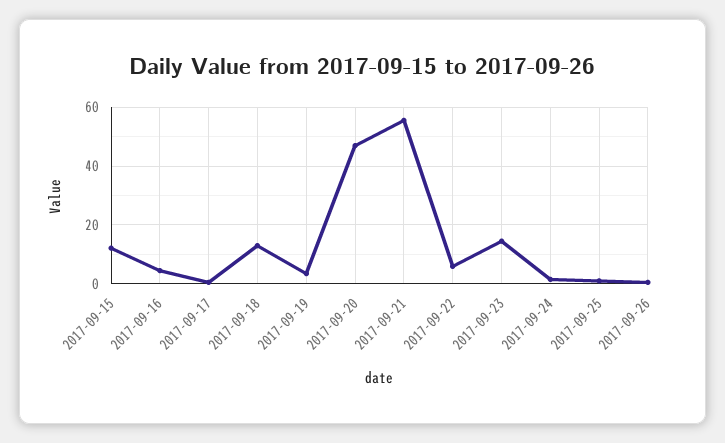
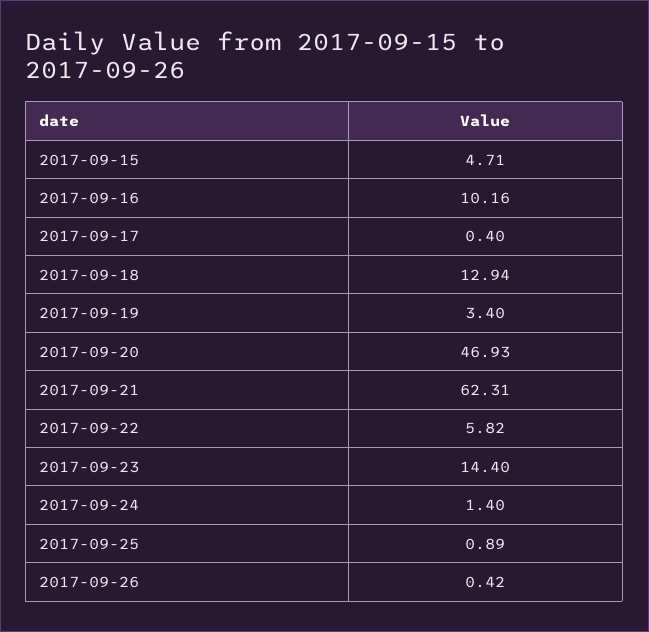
  {
-   "2017-09-15": 12.5,
+   "2017-09-15": 4.71,
-   "2017-09-16": 5,
+   "2017-09-16": 10.16,
    "2017-09-17": 0.4,
    "2017-09-18": 12.94,
    "2017-09-19": 3.4,
    "2017-09-20": 46.93,
-   "2017-09-21": 55,
+   "2017-09-21": 62.31,
    "2017-09-22": 5.82,
    "2017-09-23": 14.4,
    "2017-09-24": 1.4,
    "2017-09-25": 0.89,
    "2017-09-26": 0.42
  }

